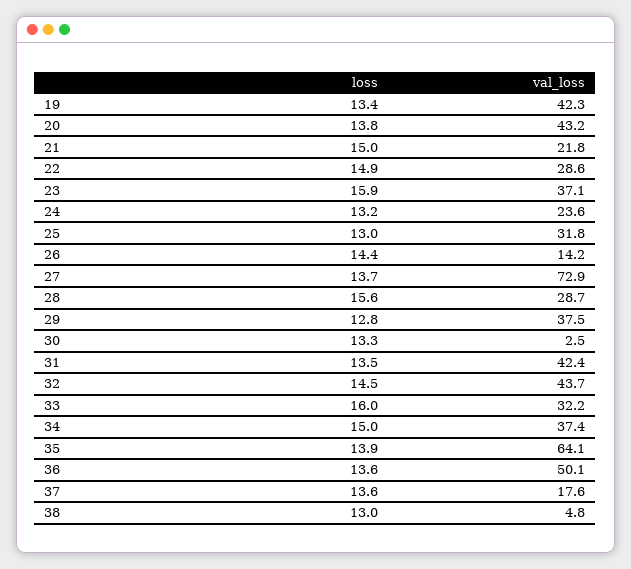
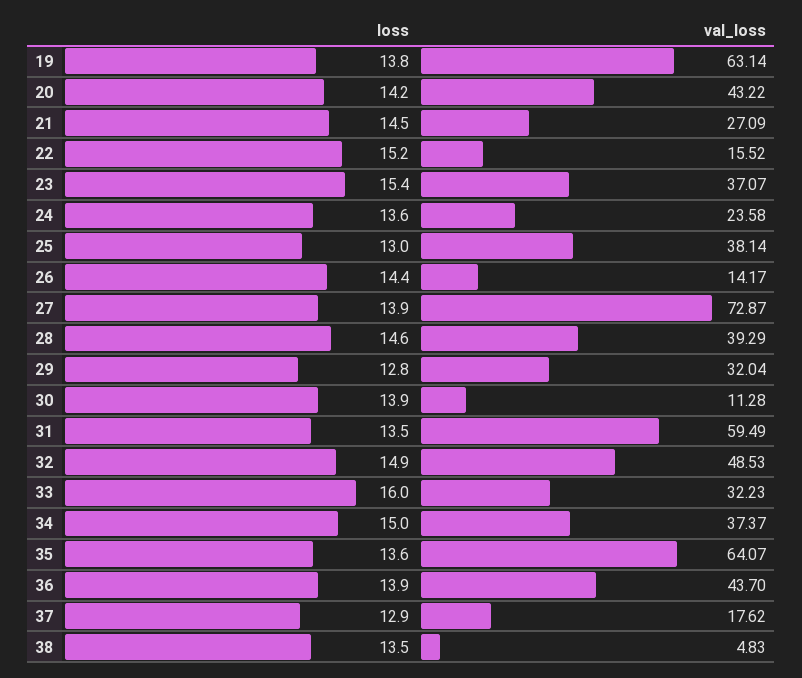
  {
    "loss": {
-     "19": 13.4,
+     "19": 13.8,
-     "20": 13.8,
+     "20": 14.2,
-     "21": 15,
+     "21": 14.5,
-     "22": 14.9,
+     "22": 15.2,
-     "23": 15.9,
+     "23": 15.4,
-     "24": 13.2,
+     "24": 13.6,
      "25": 13,
      "26": 14.4,
-     "27": 13.7,
+     "27": 13.9,
-     "28": 15.6,
+     "28": 14.6,
      "29": 12.8,
-     "30": 13.3,
+     "30": 13.9,
      "31": 13.5,
-     "32": 14.5,
+     "32": 14.9,
      "33": 16,
      "34": 15,
-     "35": 13.9,
+     "35": 13.6,
-     "36": 13.6,
+     "36": 13.9,
-     "37": 13.6,
+     "37": 12.9,
-     "38": 13
+     "38": 13.5
    },
    "val_loss": {
-     "19": 42.3,
+     "19": 63.14,
      "20": 43.22,
-     "21": 21.8,
+     "21": 27.09,
-     "22": 28.6,
+     "22": 15.52,
      "23": 37.07,
      "24": 23.58,
-     "25": 31.8,
+     "25": 38.14,
      "26": 14.17,
      "27": 72.87,
-     "28": 28.7,
+     "28": 39.29,
-     "29": 37.5,
+     "29": 32.04,
-     "30": 2.5,
+     "30": 11.28,
-     "31": 42.4,
+     "31": 59.49,
-     "32": 43.7,
+     "32": 48.53,
      "33": 32.23,
      "34": 37.37,
      "35": 64.07,
-     "36": 50.1,
+     "36": 43.7,
      "37": 17.62,
      "38": 4.83
    }
  }

